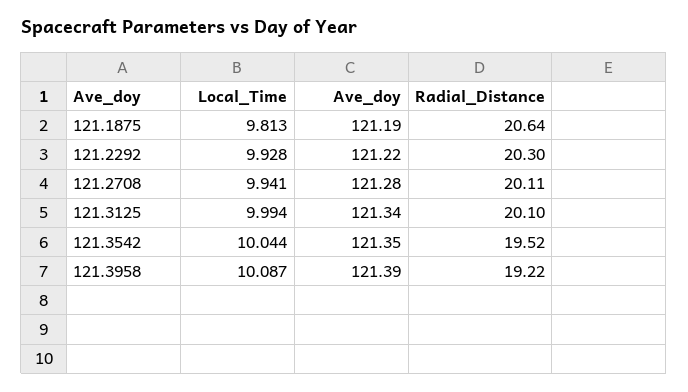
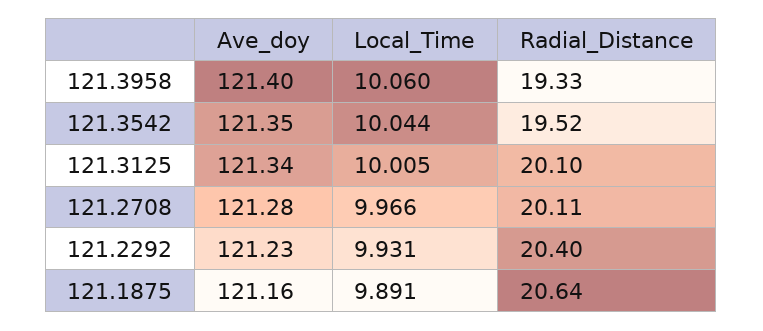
  {
    "Local_Time": {
-     "121.1875": 9.813,
+     "121.1875": 9.891,
-     "121.2292": 9.928,
+     "121.2292": 9.931,
-     "121.2708": 9.941,
+     "121.2708": 9.966,
-     "121.3125": 9.994,
+     "121.3125": 10.005,
      "121.3542": 10.044,
-     "121.3958": 10.087
+     "121.3958": 10.06
    },
    "Ave_doy": {
-     "121.1875": 121.19,
+     "121.1875": 121.16,
-     "121.2292": 121.22,
+     "121.2292": 121.23,
      "121.2708": 121.28,
      "121.3125": 121.34,
      "121.3542": 121.35,
-     "121.3958": 121.39
+     "121.3958": 121.4
    },
    "Radial_Distance": {
      "121.1875": 20.64,
-     "121.2292": 20.3,
+     "121.2292": 20.4,
      "121.2708": 20.11,
      "121.3125": 20.1,
      "121.3542": 19.52,
-     "121.3958": 19.22
+     "121.3958": 19.33
    }
  }

